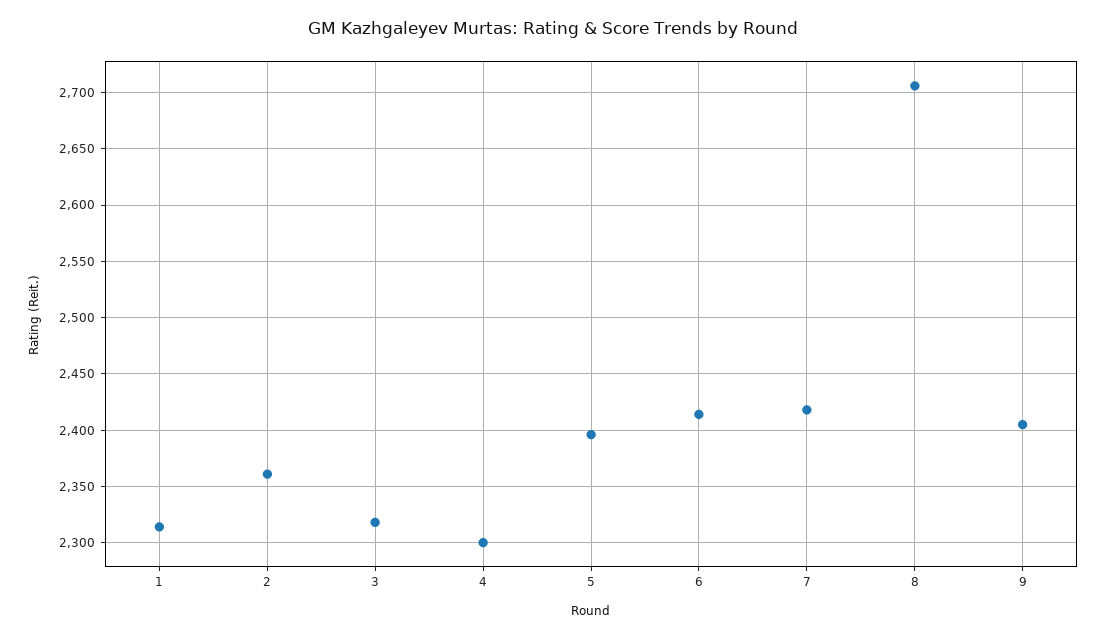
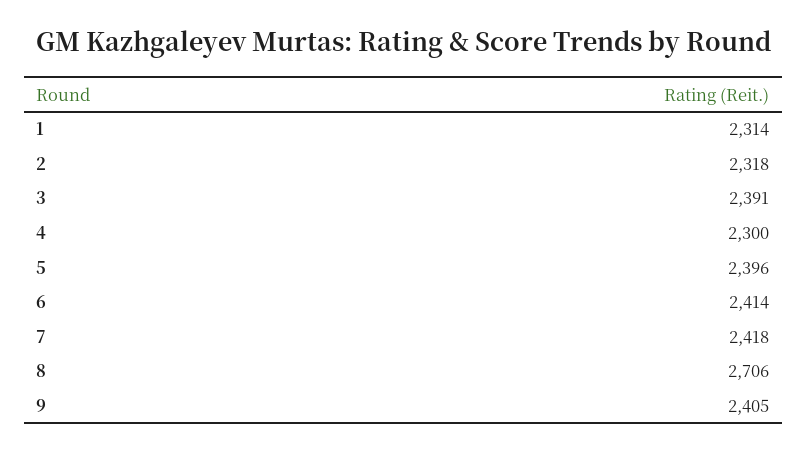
  {
    "1": 2314,
-   "2": 2360,
+   "2": 2318,
-   "3": 2320,
+   "3": 2391,
    "4": 2300,
    "5": 2396,
    "6": 2414,
    "7": 2418,
    "8": 2706,
    "9": 2405
  }

